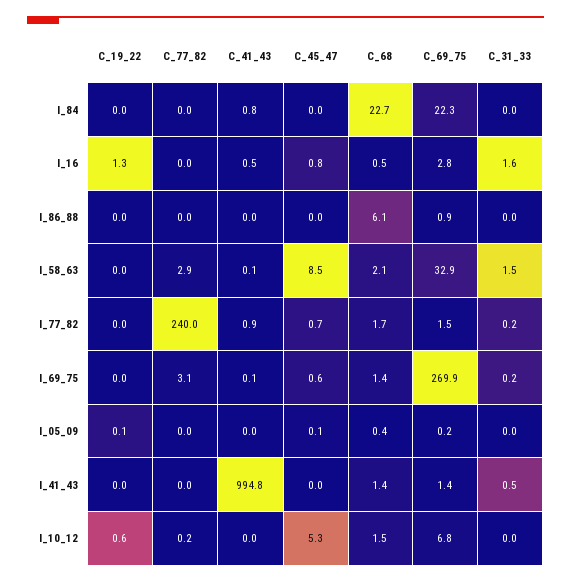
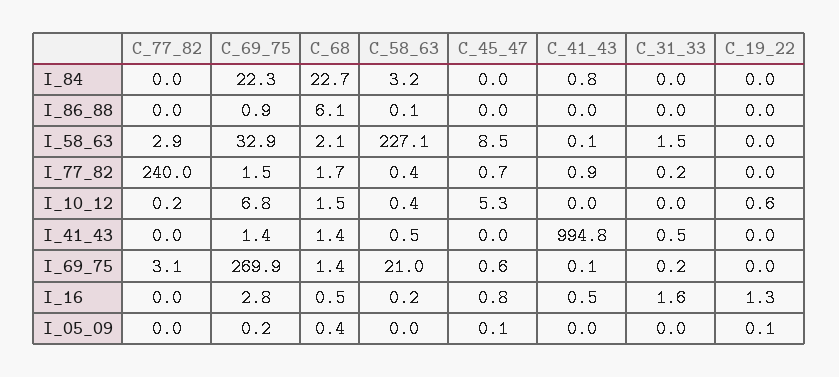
  {
    "C_19_22": {
      "I_84": 0,
      "I_16": 1.3,
      "I_86_88": 0,
      "I_58_63": 0,
      "I_77_82": 0,
      "I_69_75": 0,
      "I_05_09": 0.1,
      "I_41_43": 0,
      "I_10_12": 0.6
    },
    "C_77_82": {
      "I_84": 0,
      "I_16": 0,
      "I_86_88": 0,
      "I_58_63": 2.9,
      "I_77_82": 240,
      "I_69_75": 3.1,
      "I_05_09": 0,
      "I_41_43": 0,
      "I_10_12": 0.2
    },
    "C_41_43": {
      "I_84": 0.8,
      "I_16": 0.5,
      "I_86_88": 0,
      "I_58_63": 0.1,
      "I_77_82": 0.9,
      "I_69_75": 0.1,
      "I_05_09": 0,
      "I_41_43": 994.8,
      "I_10_12": 0
    },
    "C_45_47": {
      "I_84": 0,
      "I_16": 0.8,
      "I_86_88": 0,
      "I_58_63": 8.5,
      "I_77_82": 0.7,
      "I_69_75": 0.6,
      "I_05_09": 0.1,
      "I_41_43": 0,
      "I_10_12": 5.3
    },
    "C_68": {
      "I_84": 22.7,
      "I_16": 0.5,
      "I_86_88": 6.1,
      "I_58_63": 2.1,
      "I_77_82": 1.7,
      "I_69_75": 1.4,
      "I_05_09": 0.4,
      "I_41_43": 1.4,
      "I_10_12": 1.5
    },
    "C_69_75": {
      "I_84": 22.3,
      "I_16": 2.8,
      "I_86_88": 0.9,
      "I_58_63": 32.9,
      "I_77_82": 1.5,
      "I_69_75": 269.9,
      "I_05_09": 0.2,
      "I_41_43": 1.4,
      "I_10_12": 6.8
    },
    "C_31_33": {
      "I_84": 0,
      "I_16": 1.6,
      "I_86_88": 0,
      "I_58_63": 1.5,
      "I_77_82": 0.2,
      "I_69_75": 0.2,
      "I_05_09": 0,
      "I_41_43": 0.5,
      "I_10_12": 0
-   }
+   },
+   "C_58_63": {
+     "I_84": 3.2,
+     "I_86_88": 0.1,
+     "I_58_63": 227.1,
+     "I_77_82": 0.4,
+     "I_10_12": 0.4,
+     "I_41_43": 0.5,
+     "I_69_75": 21,
+     "I_16": 0.2,
+     "I_05_09": 0
+   }
  }

